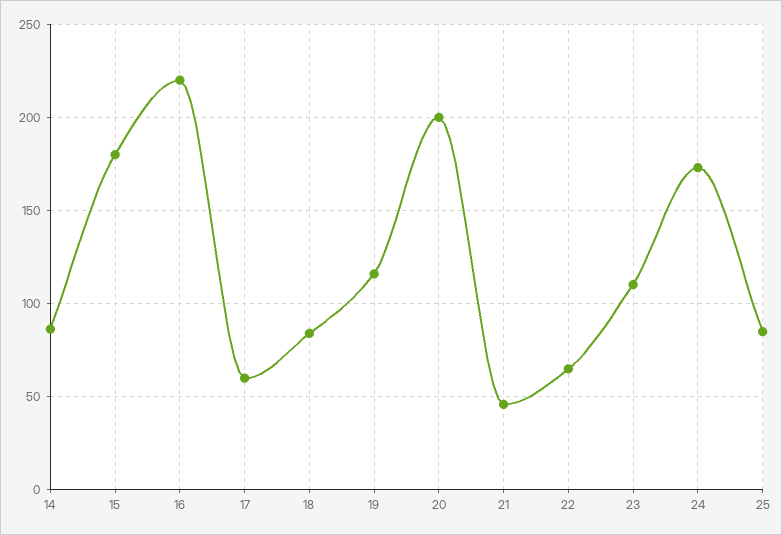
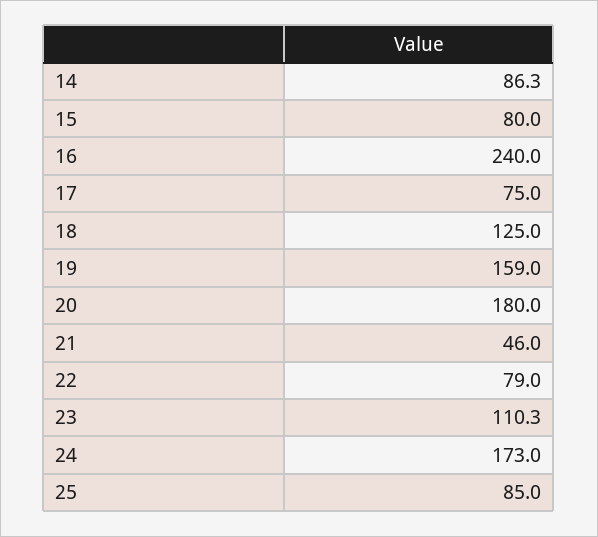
  {
    "14": 86.3,
-   "15": 180,
+   "15": 80,
-   "16": 220,
+   "16": 240,
-   "17": 60,
+   "17": 75,
-   "18": 85,
+   "18": 125,
-   "19": 115,
+   "19": 159,
-   "20": 200,
+   "20": 180,
    "21": 46,
-   "22": 65,
+   "22": 79,
    "23": 110.3,
    "24": 173,
    "25": 85
  }

